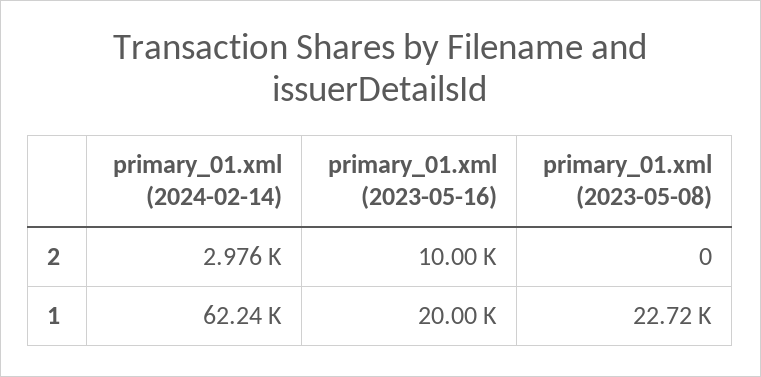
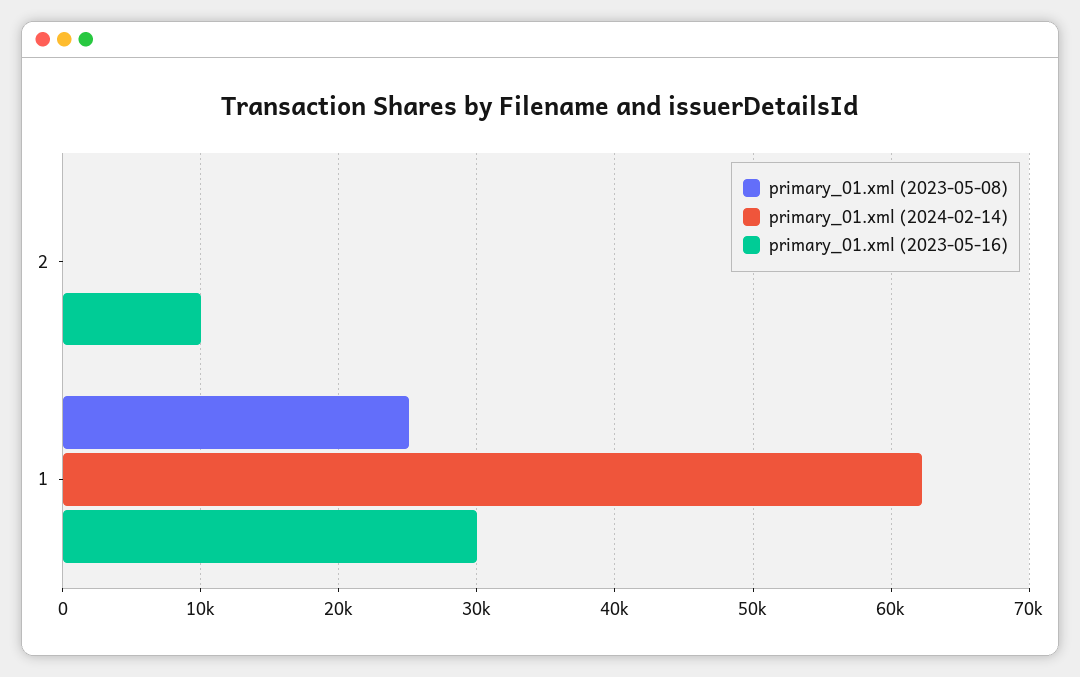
  {
    "primary_01.xml (2024-02-14)": {
-     "2": 2976,
+     "2": 0,
      "1": 62240
    },
    "primary_01.xml (2023-05-16)": {
      "2": 10000,
-     "1": 20000
+     "1": 30000
    },
    "primary_01.xml (2023-05-08)": {
      "2": 0,
-     "1": 22720
+     "1": 25000
    }
  }

